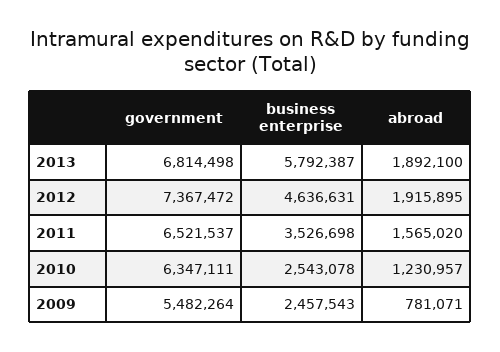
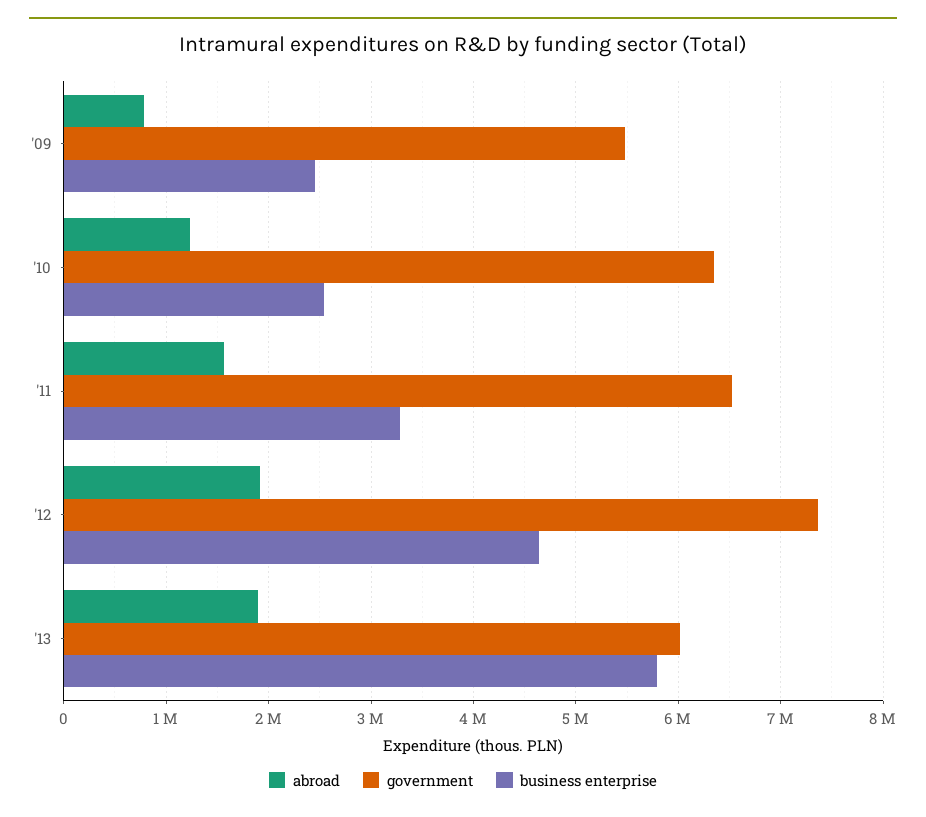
  {
    "government": {
-     "2013": 6814498,
+     "2013": 6000000,
      "2012": 7367472,
      "2011": 6521537,
      "2010": 6347111,
      "2009": 5482264
    },
    "business enterprise": {
      "2013": 5792387,
      "2012": 4636631,
-     "2011": 3526698,
+     "2011": 3300000,
      "2010": 2543078,
      "2009": 2457543
    },
    "abroad": {
      "2013": 1892100,
      "2012": 1915895,
      "2011": 1565020,
      "2010": 1230957,
      "2009": 781071
    }
  }

